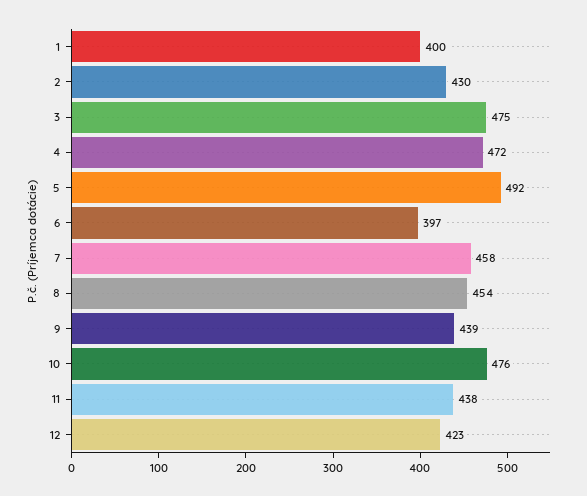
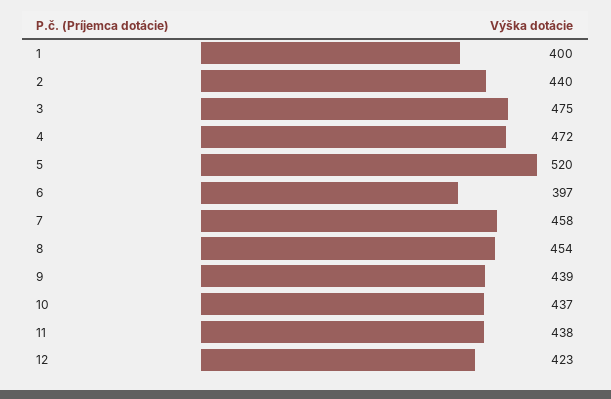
  {
    "1": 400,
-   "2": 430,
+   "2": 440,
    "3": 475,
    "4": 472,
-   "5": 492,
+   "5": 520,
    "6": 397,
    "7": 458,
    "8": 454,
    "9": 439,
-   "10": 476,
+   "10": 437,
    "11": 438,
    "12": 423
  }

